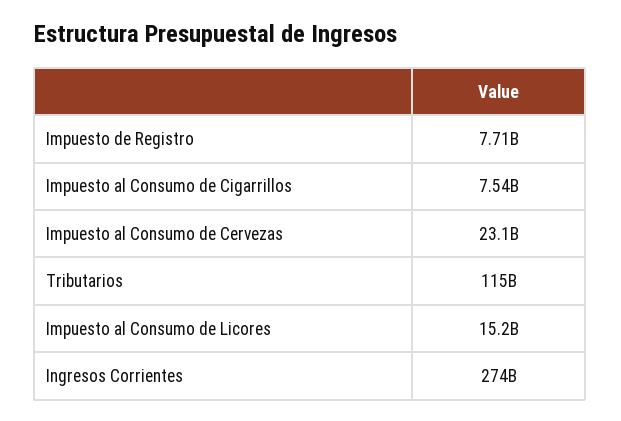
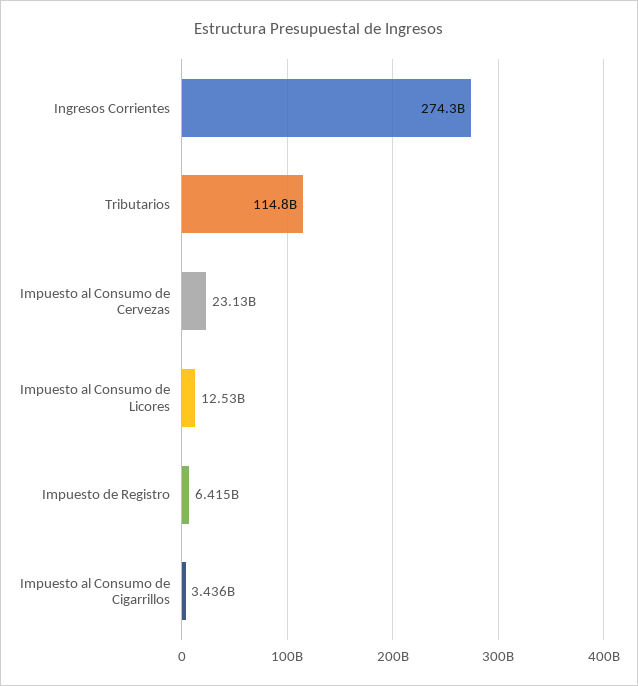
  {
-   "Impuesto de Registro": 7710000000,
+   "Impuesto de Registro": 6415000000,
-   "Impuesto al Consumo de Cigarrillos": 7540000000,
+   "Impuesto al Consumo de Cigarrillos": 3436000000,
    "Impuesto al Consumo de Cervezas": 23130000000,
    "Tributarios": 114800000000,
-   "Impuesto al Consumo de Licores": 15200000000,
+   "Impuesto al Consumo de Licores": 12530000000,
    "Ingresos Corrientes": 274300000000
  }

